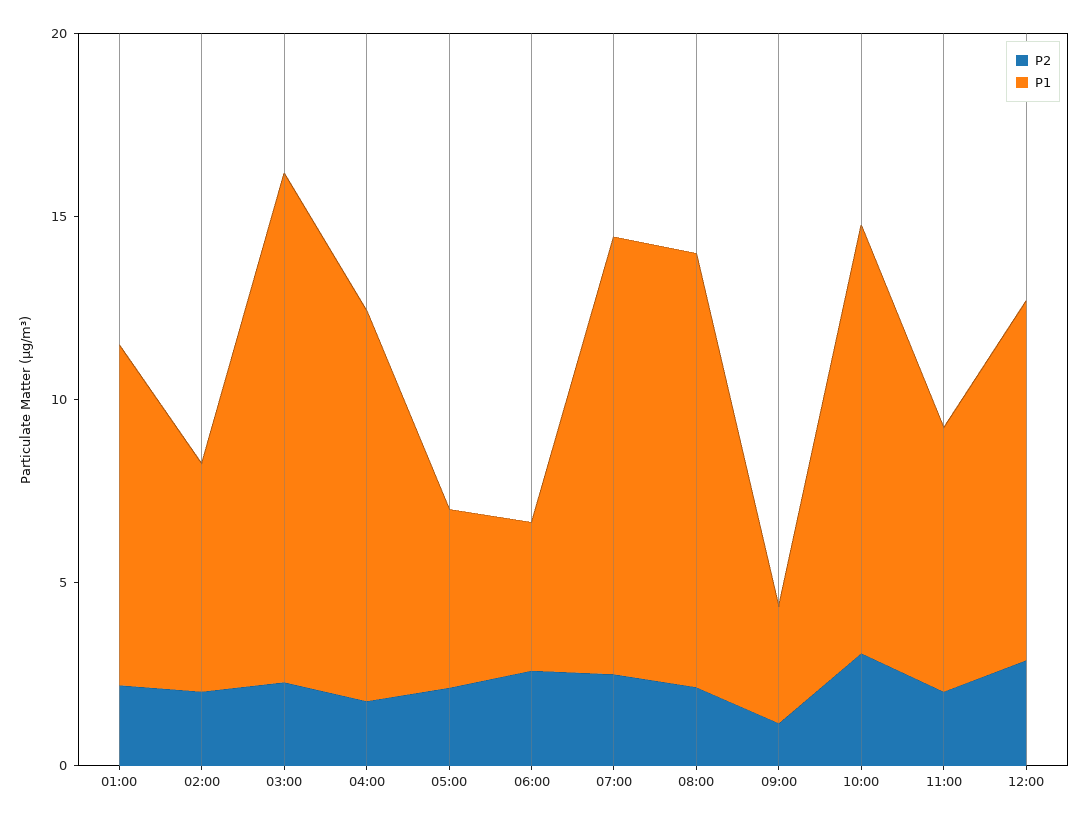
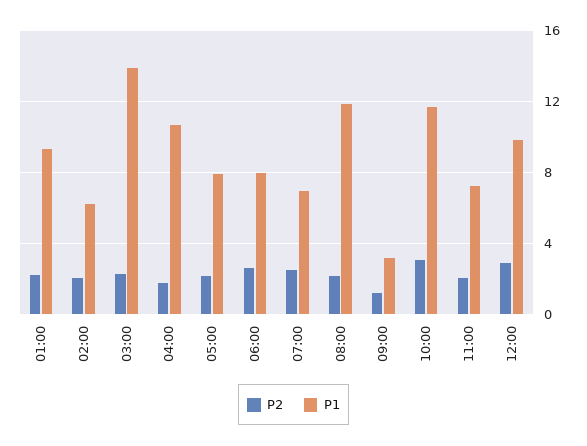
  {
    "P2": {
      "01:00": 2,
      "02:00": 2,
      "03:00": 2.5,
      "04:00": 2,
      "05:00": 2,
      "06:00": 2.5,
      "07:00": 2.5,
      "08:00": 2,
      "09:00": 1,
      "10:00": 3,
      "11:00": 2,
      "12:00": 3
    },
    "P1": {
      "01:00": 9.5,
      "02:00": 6,
      "03:00": 14,
      "04:00": 10.5,
-     "05:00": 5,
+     "05:00": 8,
-     "06:00": 4,
+     "06:00": 8,
-     "07:00": 12,
+     "07:00": 7,
      "08:00": 12,
      "09:00": 3,
      "10:00": 11.5,
      "11:00": 7,
      "12:00": 10
    }
  }

